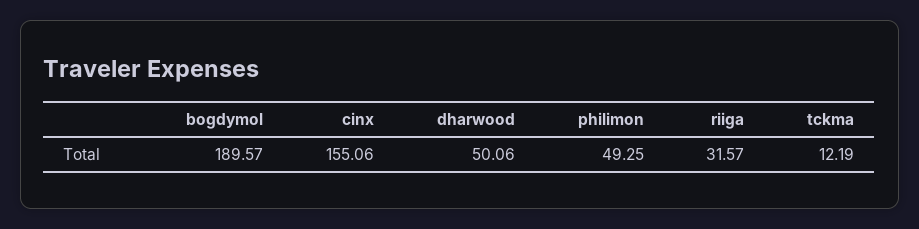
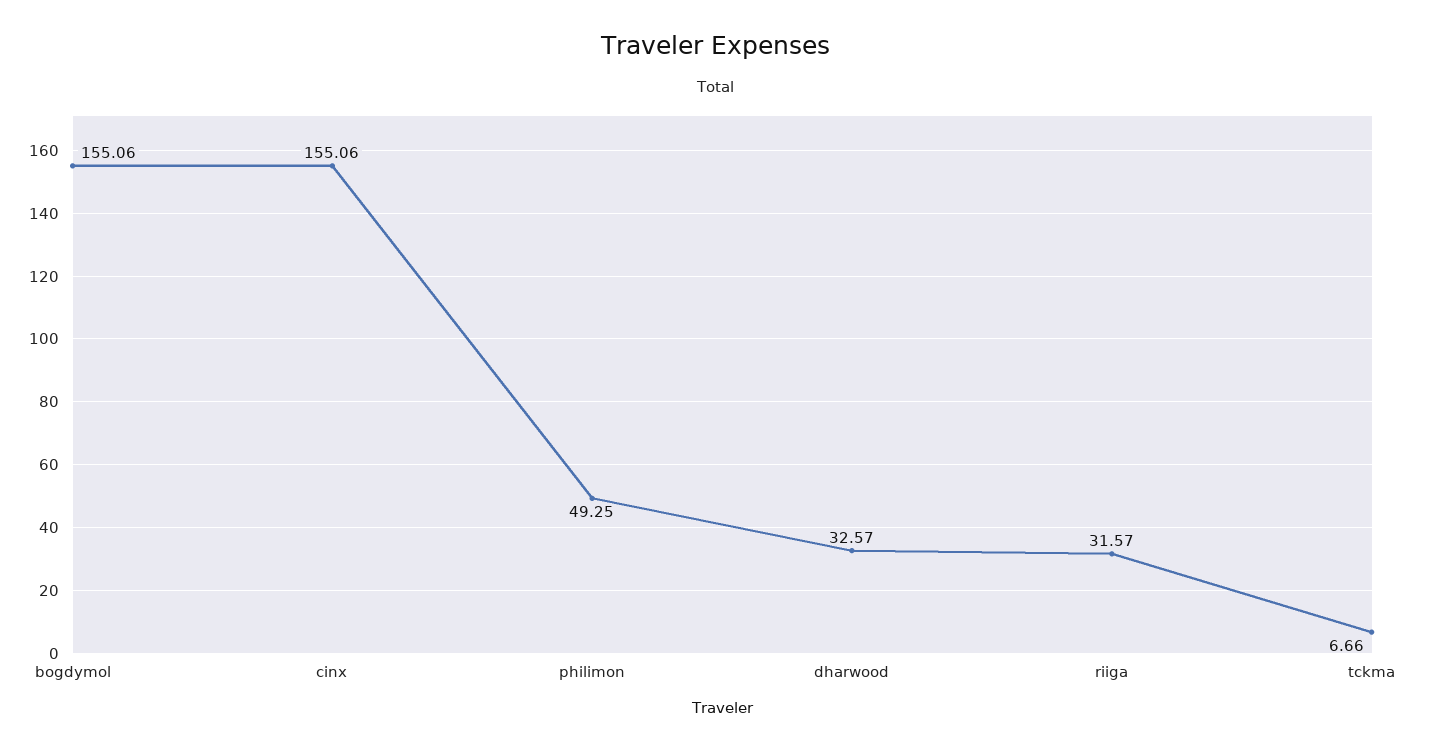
  {
-   "bogdymol": 189.57,
+   "bogdymol": 155.06,
    "cinx": 155.06,
-   "dharwood": 50.06,
+   "dharwood": 32.57,
    "philimon": 49.25,
    "riiga": 31.57,
-   "tckma": 12.19
+   "tckma": 6.66
  }

